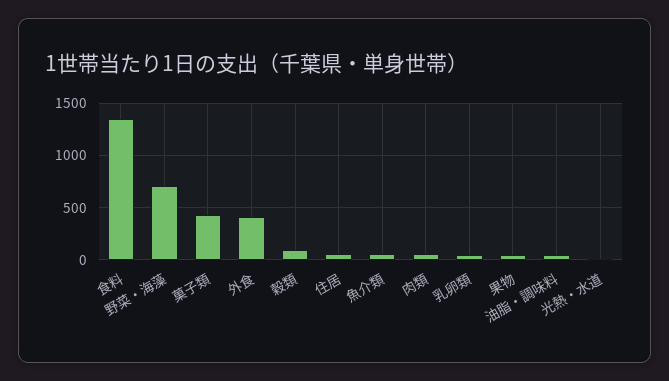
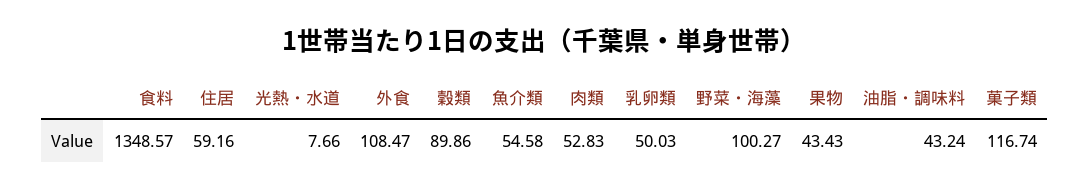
  {
    "食料": 1348.57,
-   "野菜・海藻": 700,
+   "野菜・海藻": 100.27,
-   "菓子類": 400,
+   "菓子類": 116.74,
-   "外食": 400,
+   "外食": 108.47,
    "穀類": 89.86,
    "住居": 59.16,
    "魚介類": 54.58,
    "肉類": 52.83,
    "乳卵類": 50.03,
    "果物": 43.43,
    "油脂・調味料": 43.24,
    "光熱・水道": 7.66
  }

